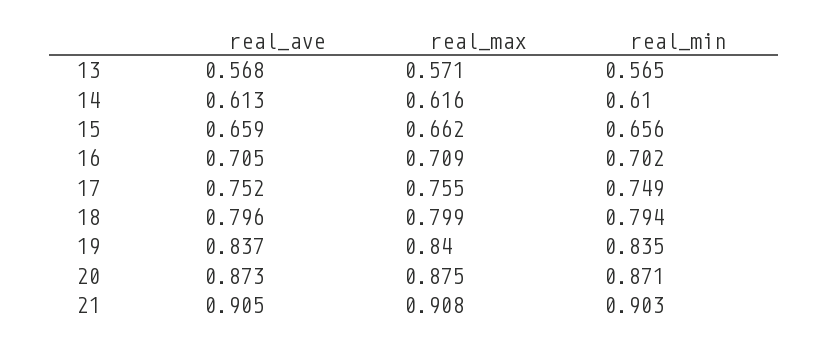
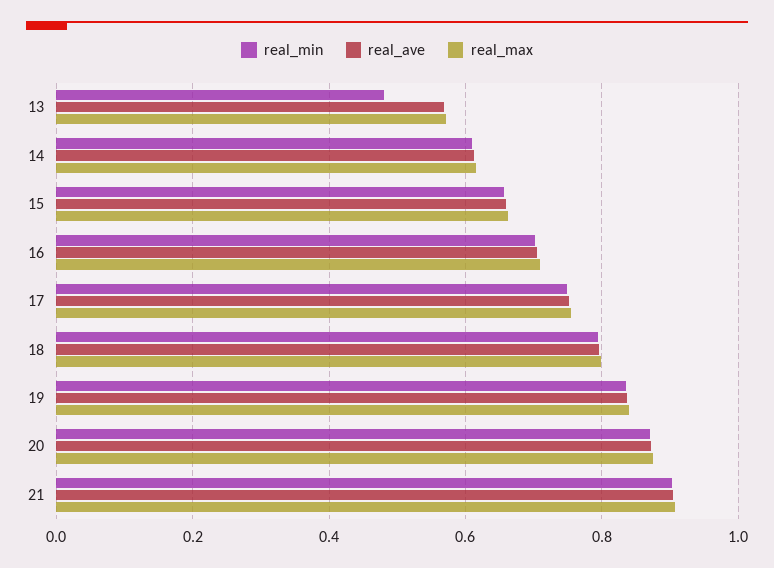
  {
    "real_ave": {
      "13": 0.568,
      "14": 0.613,
      "15": 0.659,
      "16": 0.705,
      "17": 0.752,
      "18": 0.796,
      "19": 0.837,
      "20": 0.873,
      "21": 0.905
    },
    "real_max": {
      "13": 0.571,
      "14": 0.616,
      "15": 0.662,
      "16": 0.709,
      "17": 0.755,
      "18": 0.799,
      "19": 0.84,
      "20": 0.875,
      "21": 0.908
    },
    "real_min": {
-     "13": 0.565,
+     "13": 0.48,
      "14": 0.61,
      "15": 0.656,
      "16": 0.702,
      "17": 0.749,
      "18": 0.794,
      "19": 0.835,
      "20": 0.871,
      "21": 0.903
    }
  }

